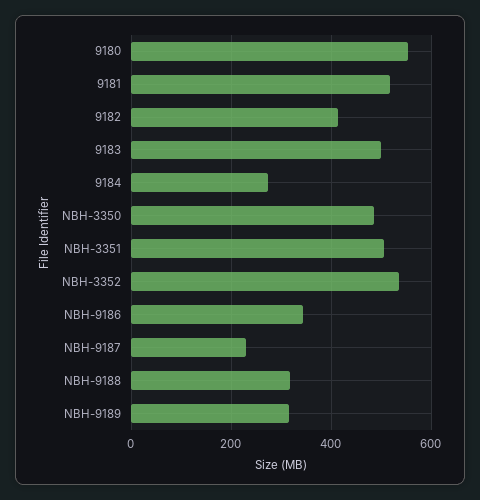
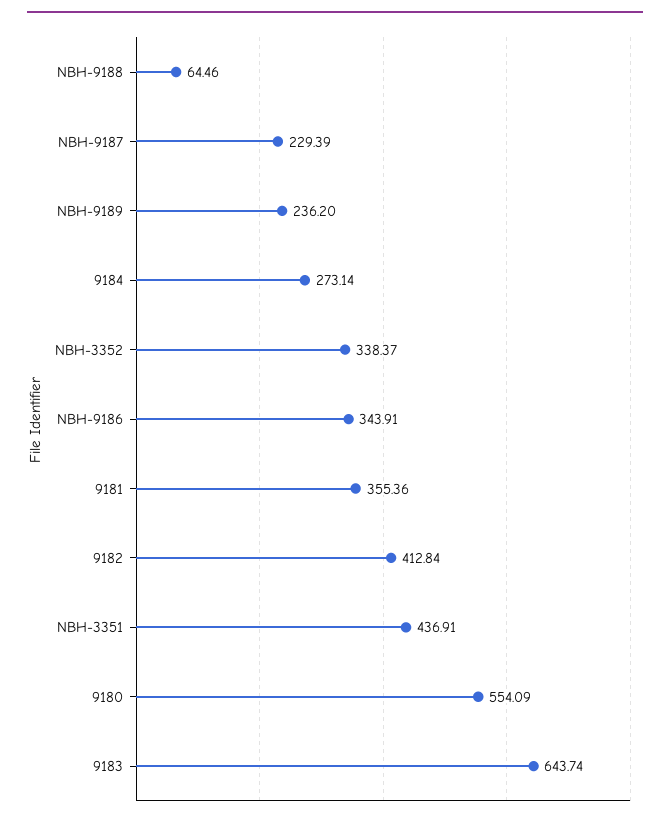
  {
    "9180": 554.09,
-   "9181": 520,
+   "9181": 355.36,
    "9182": 412.84,
-   "9183": 500,
+   "9183": 643.74,
    "9184": 273.14,
-   "NBH-3350": 480,
-   "NBH-3351": 500,
+   "NBH-3351": 436.91,
-   "NBH-3352": 540,
+   "NBH-3352": 338.37,
    "NBH-9186": 343.91,
    "NBH-9187": 229.39,
-   "NBH-9188": 320,
+   "NBH-9188": 64.46,
-   "NBH-9189": 320
+   "NBH-9189": 236.2
  }

